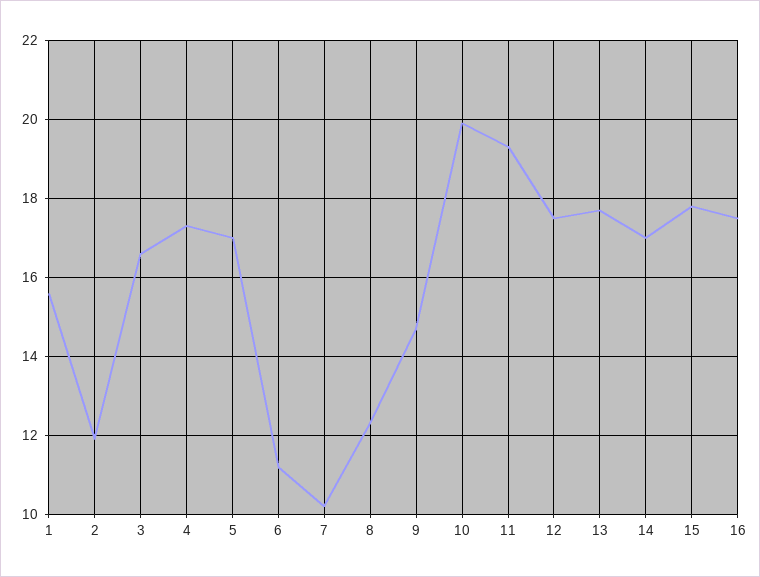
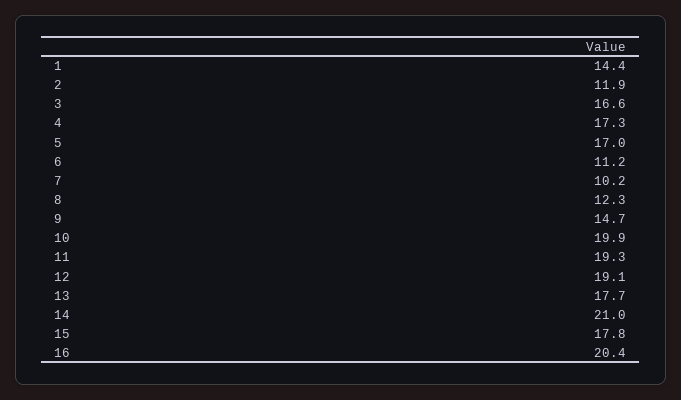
  {
-   "1": 15.5,
+   "1": 14.4,
    "2": 11.9,
    "3": 16.6,
    "4": 17.3,
    "5": 17,
    "6": 11.2,
    "7": 10.2,
    "8": 12.3,
    "9": 14.7,
    "10": 19.9,
    "11": 19.3,
-   "12": 17.5,
+   "12": 19.1,
    "13": 17.7,
-   "14": 17,
+   "14": 21,
    "15": 17.8,
-   "16": 17.5
+   "16": 20.4
  }

